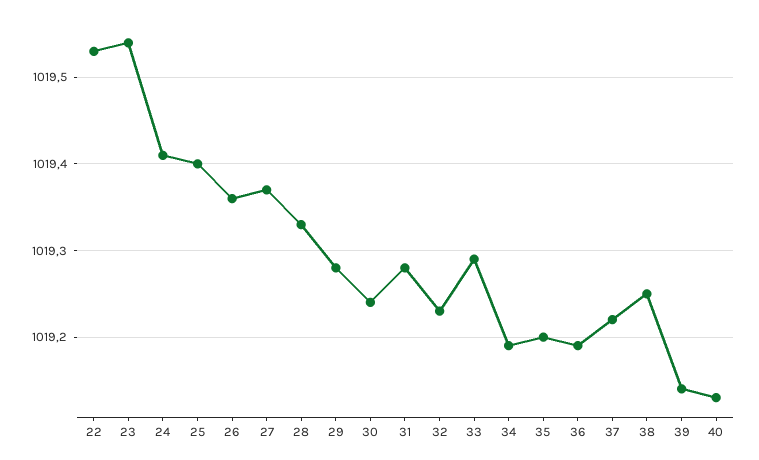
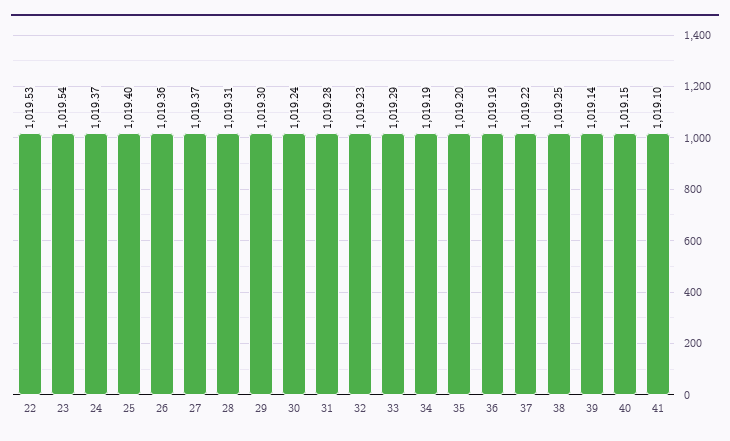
  {
    "22": 1019.53,
    "23": 1019.54,
-   "24": 1019.41,
+   "24": 1019.37,
    "25": 1019.4,
    "26": 1019.36,
    "27": 1019.37,
-   "28": 1019.33,
+   "28": 1019.31,
-   "29": 1019.28,
+   "29": 1019.3,
    "30": 1019.24,
    "31": 1019.28,
    "32": 1019.23,
    "33": 1019.29,
    "34": 1019.19,
    "35": 1019.2,
    "36": 1019.19,
    "37": 1019.22,
    "38": 1019.25,
    "39": 1019.14,
-   "40": 1019.13
+   "40": 1019.15,
+   "41": 1019.1
  }

